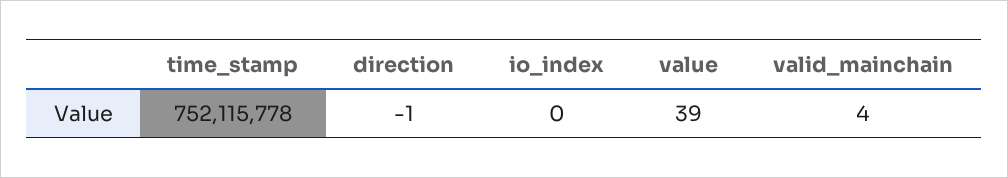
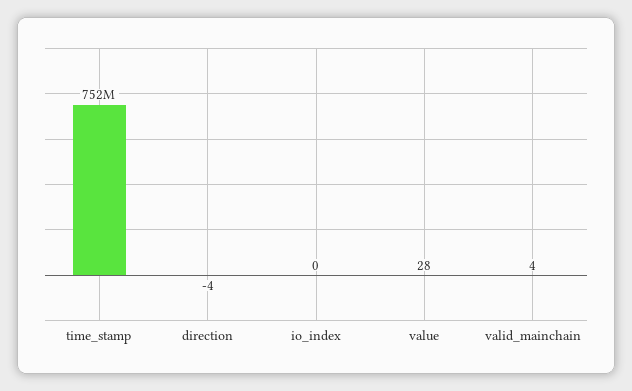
  {
    "time_stamp": 752115778,
-   "direction": -1,
+   "direction": -4,
    "io_index": 0,
-   "value": 39,
+   "value": 28,
    "valid_mainchain": 4
  }

